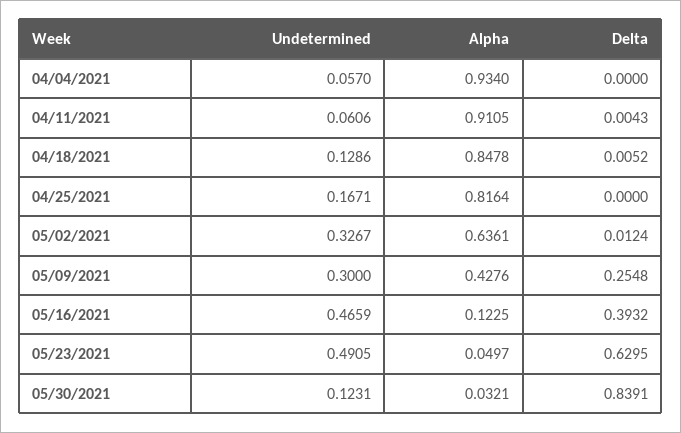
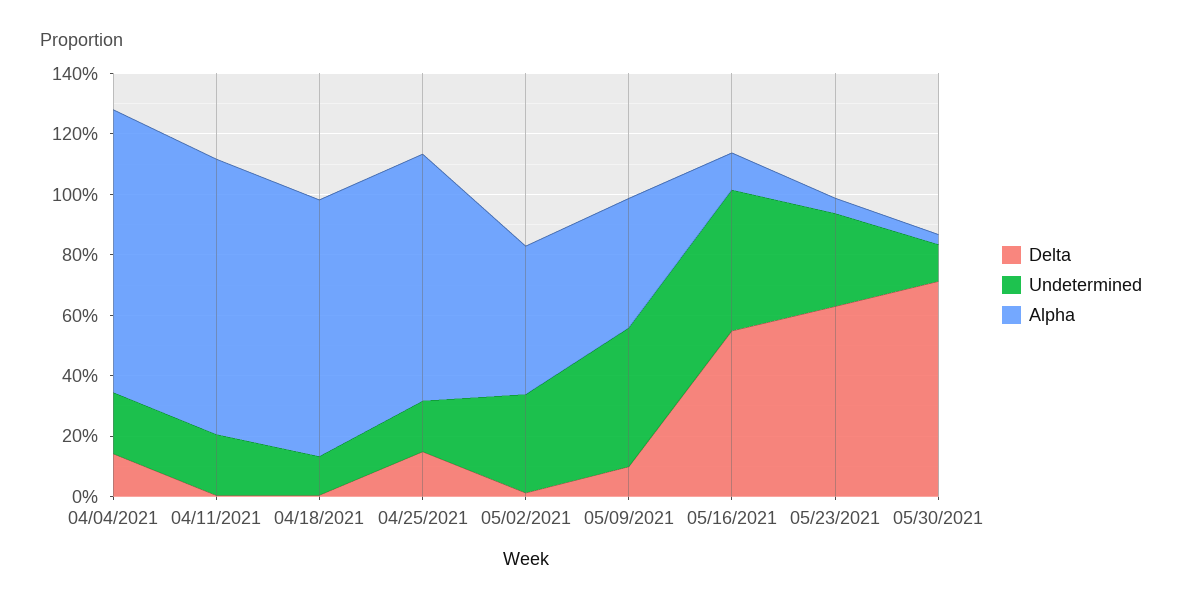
  {
    "Undetermined": {
-     "04/04/2021": 0.057,
+     "04/04/2021": 0.2,
-     "04/11/2021": 0.0606,
+     "04/11/2021": 0.2,
      "04/18/2021": 0.1286,
      "04/25/2021": 0.1671,
      "05/02/2021": 0.3267,
-     "05/09/2021": 0.3,
+     "05/09/2021": 0.45,
      "05/16/2021": 0.4659,
-     "05/23/2021": 0.4905,
+     "05/23/2021": 0.3,
      "05/30/2021": 0.1231
    },
    "Alpha": {
      "04/04/2021": 0.934,
      "04/11/2021": 0.9105,
      "04/18/2021": 0.8478,
      "04/25/2021": 0.8164,
-     "05/02/2021": 0.6361,
+     "05/02/2021": 0.5,
      "05/09/2021": 0.4276,
      "05/16/2021": 0.1225,
      "05/23/2021": 0.0497,
      "05/30/2021": 0.0321
    },
    "Delta": {
-     "04/04/2021": 0,
+     "04/04/2021": 0.15,
      "04/11/2021": 0.0043,
      "04/18/2021": 0.0052,
-     "04/25/2021": 0,
+     "04/25/2021": 0.15,
      "05/02/2021": 0.0124,
-     "05/09/2021": 0.2548,
+     "05/09/2021": 0.1,
-     "05/16/2021": 0.3932,
+     "05/16/2021": 0.55,
      "05/23/2021": 0.6295,
-     "05/30/2021": 0.8391
+     "05/30/2021": 0.7
    }
  }

